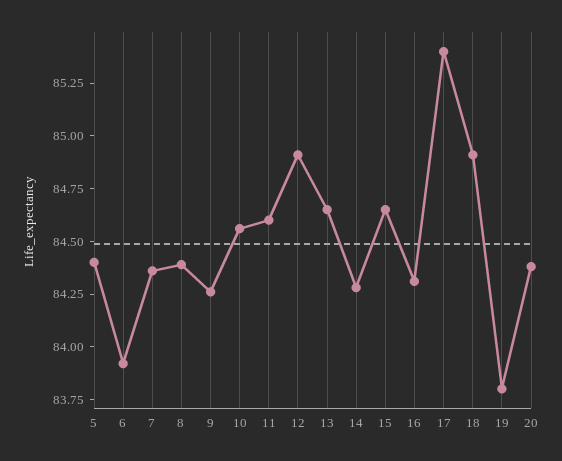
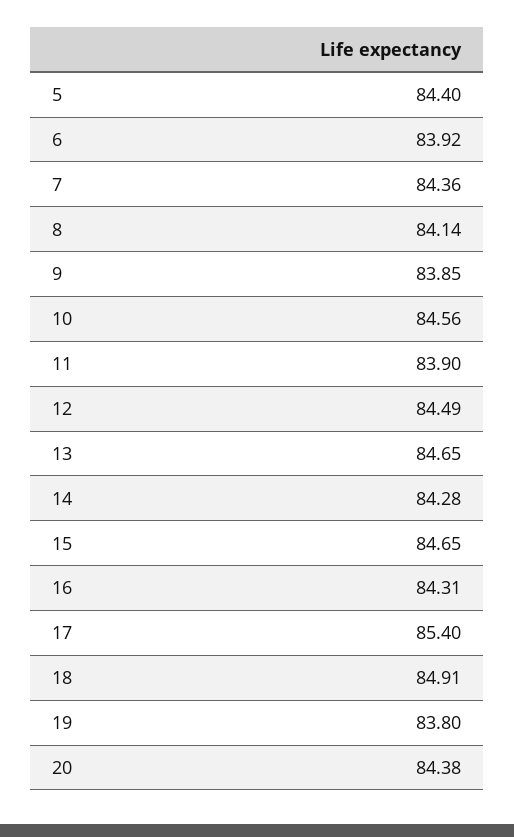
  {
    "5": 84.4,
    "6": 83.92,
    "7": 84.36,
-   "8": 84.4,
+   "8": 84.14,
-   "9": 84.25,
+   "9": 83.85,
    "10": 84.56,
-   "11": 84.6,
+   "11": 83.9,
-   "12": 84.9,
+   "12": 84.49,
    "13": 84.65,
    "14": 84.28,
    "15": 84.65,
    "16": 84.31,
    "17": 85.4,
    "18": 84.91,
    "19": 83.8,
    "20": 84.38
  }

